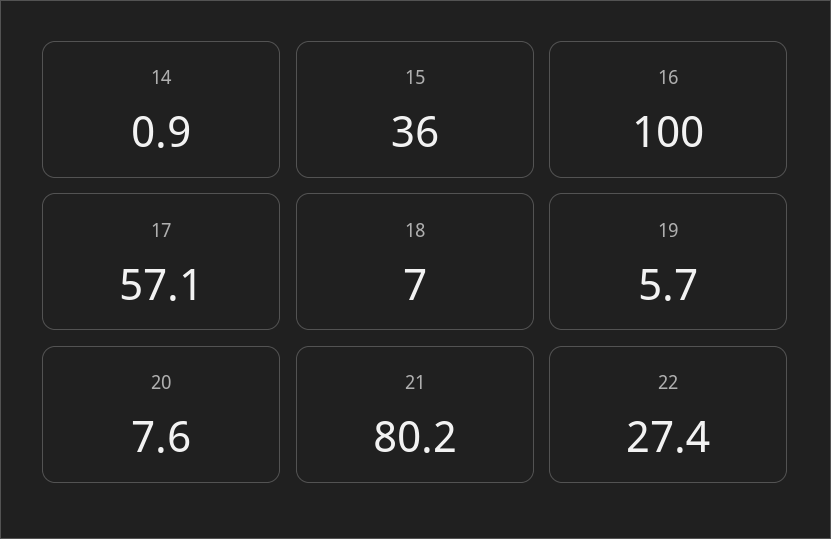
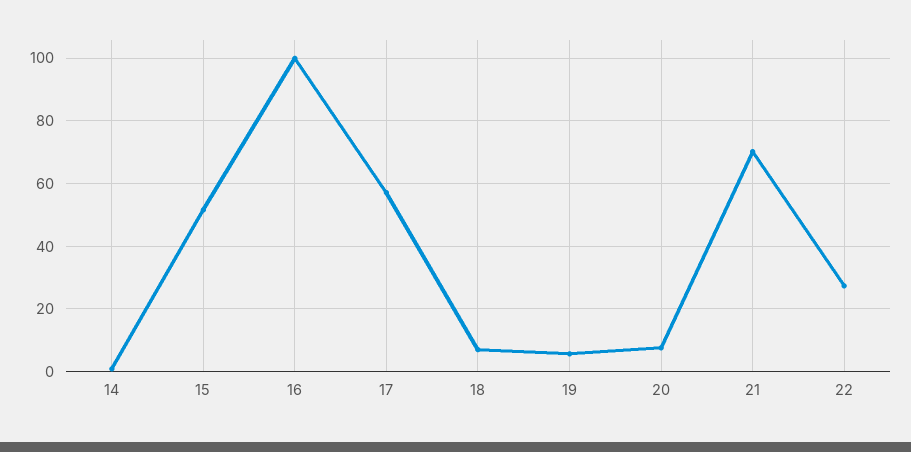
  {
    "14": 0.9,
-   "15": 36,
+   "15": 52,
    "16": 100,
    "17": 57.1,
    "18": 7,
    "19": 5.7,
    "20": 7.6,
-   "21": 80.2,
+   "21": 70,
    "22": 27.4
  }

